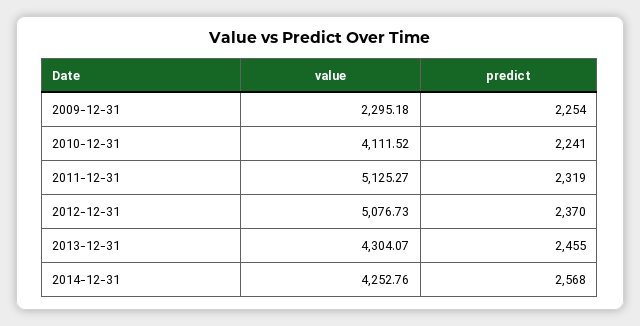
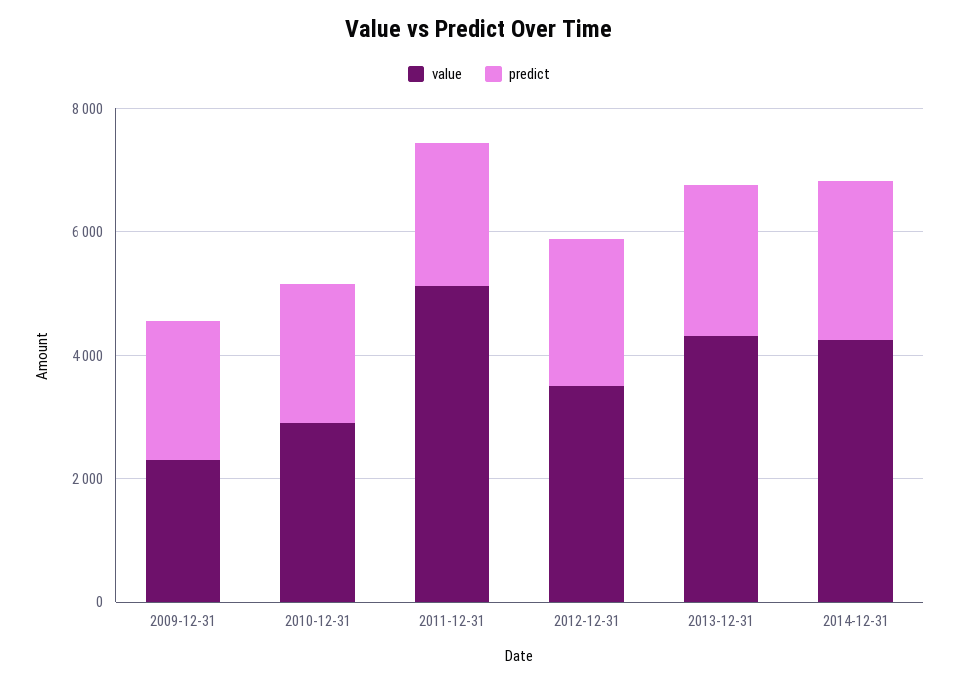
  {
    "value": {
      "2009-12-31": 2295.18,
-     "2010-12-31": 4111.52,
+     "2010-12-31": 3000,
      "2011-12-31": 5125.27,
-     "2012-12-31": 5076.73,
+     "2012-12-31": 3500,
      "2013-12-31": 4304.07,
      "2014-12-31": 4252.76
    },
    "predict": {
      "2009-12-31": 2254,
      "2010-12-31": 2241,
      "2011-12-31": 2319,
      "2012-12-31": 2370,
      "2013-12-31": 2455,
      "2014-12-31": 2568
    }
  }

